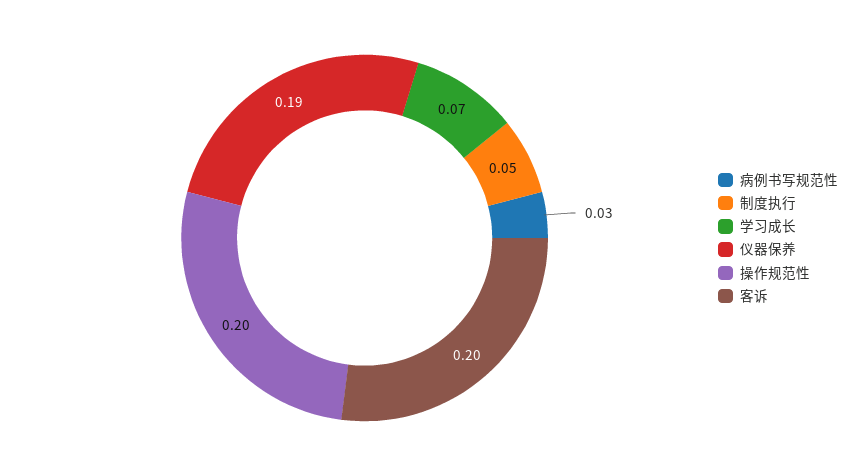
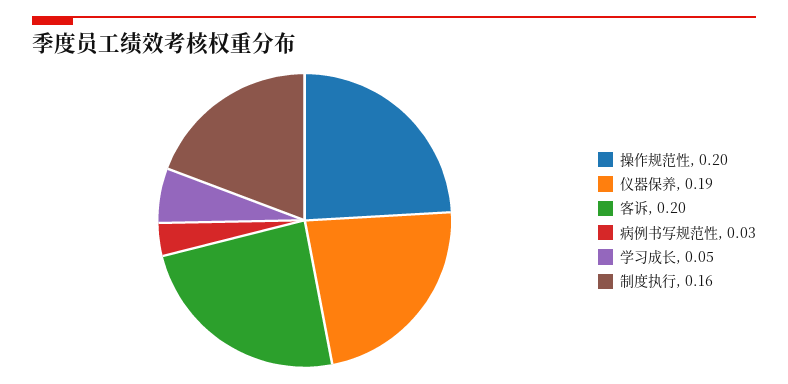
  {
    "病例书写规范性": 0.03,
-   "制度执行": 0.05,
+   "制度执行": 0.16,
-   "学习成长": 0.07,
+   "学习成长": 0.05,
    "仪器保养": 0.19,
    "操作规范性": 0.2,
    "客诉": 0.2
  }

